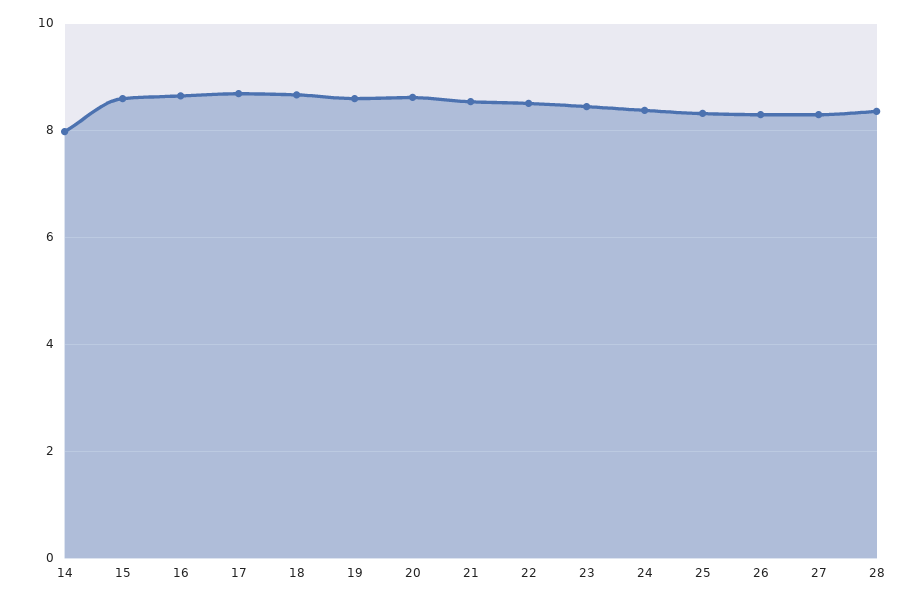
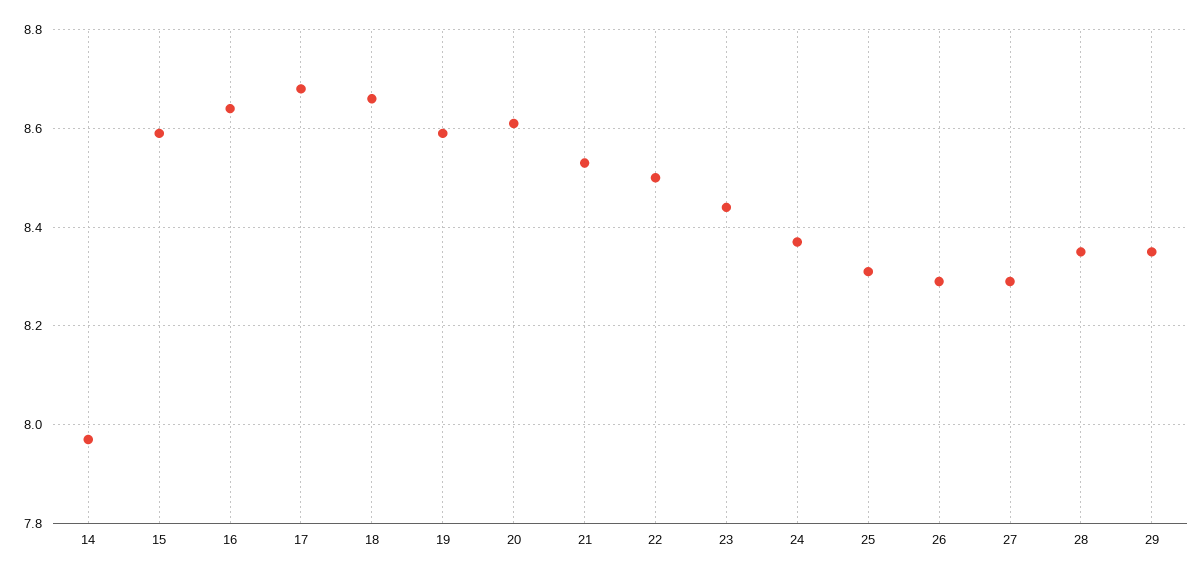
  {
    "14": 7.95,
    "15": 8.6,
    "16": 8.65,
    "17": 8.7,
    "18": 8.65,
    "19": 8.6,
    "20": 8.6,
    "21": 8.55,
    "22": 8.5,
    "23": 8.45,
    "24": 8.35,
    "25": 8.3,
    "26": 8.3,
    "27": 8.3,
-   "28": 8.35
+   "28": 8.35,
+   "29": 8.35
  }

